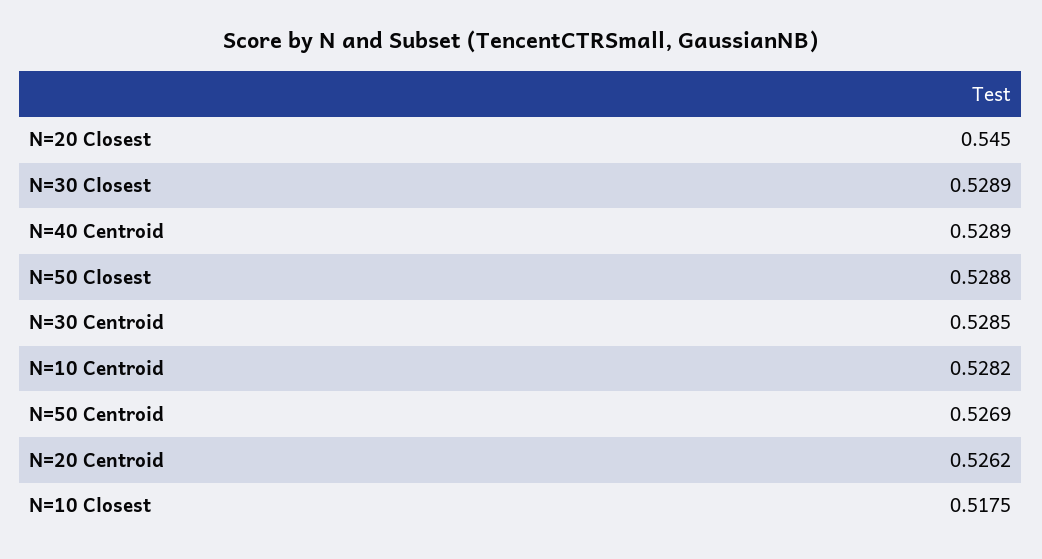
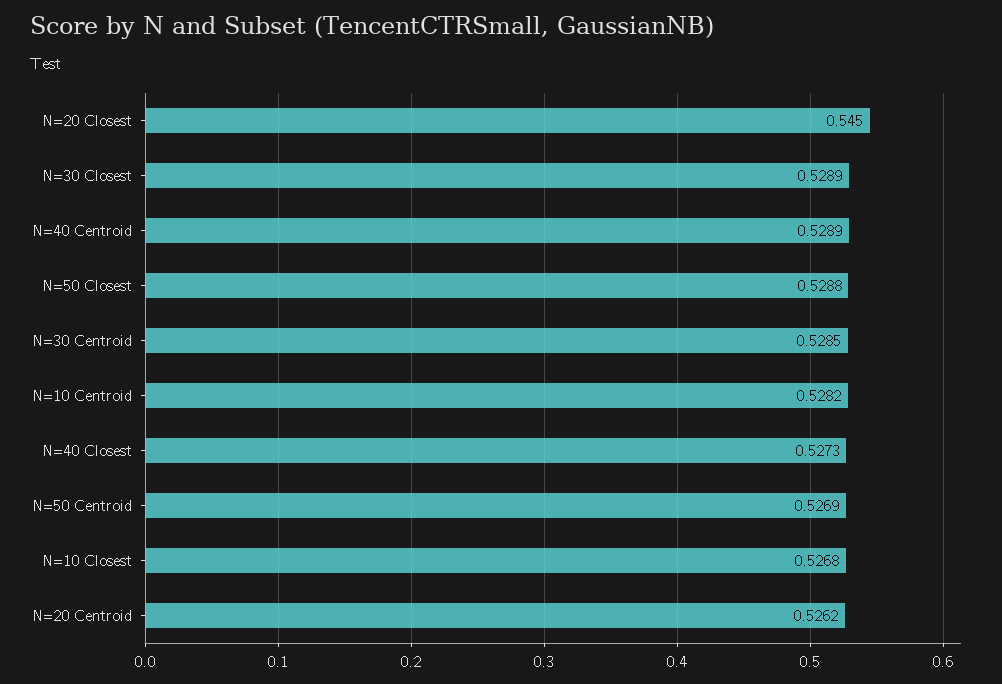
  {
    "N=20 Closest": 0.545,
    "N=30 Closest": 0.5289,
    "N=40 Centroid": 0.5289,
    "N=50 Closest": 0.5288,
    "N=30 Centroid": 0.5285,
    "N=10 Centroid": 0.5282,
    "N=50 Centroid": 0.5269,
    "N=20 Centroid": 0.5262,
-   "N=10 Closest": 0.5175
+   "N=10 Closest": 0.5268,
+   "N=40 Closest": 0.5273
  }

